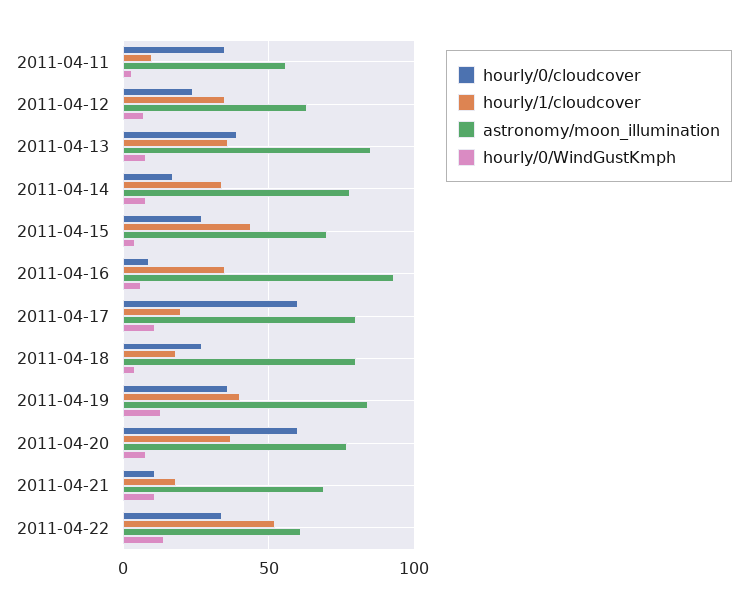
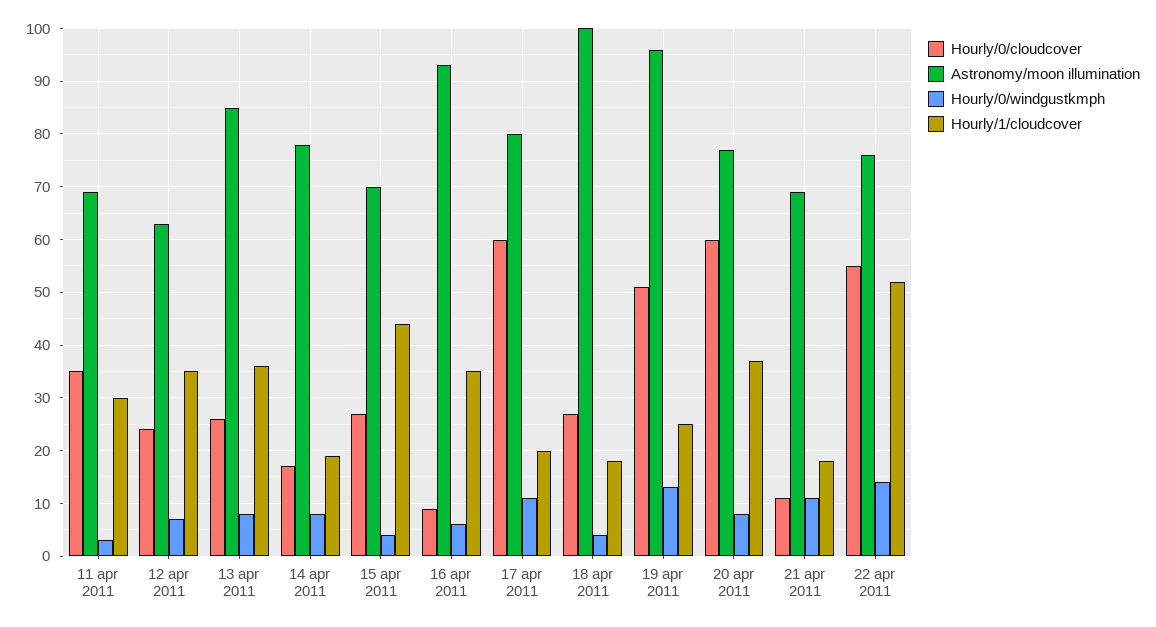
  {
    "hourly/0/cloudcover": {
      "2011-04-11": 35,
      "2011-04-12": 25,
-     "2011-04-13": 40,
+     "2011-04-13": 25,
      "2011-04-14": 15,
      "2011-04-15": 25,
      "2011-04-16": 10,
      "2011-04-17": 60,
      "2011-04-18": 25,
-     "2011-04-19": 35,
+     "2011-04-19": 50,
      "2011-04-20": 60,
      "2011-04-21": 10,
-     "2011-04-22": 35
+     "2011-04-22": 55
    },
    "hourly/1/cloudcover": {
-     "2011-04-11": 10,
+     "2011-04-11": 30,
      "2011-04-12": 35,
      "2011-04-13": 35,
-     "2011-04-14": 35,
+     "2011-04-14": 20,
      "2011-04-15": 45,
      "2011-04-16": 35,
      "2011-04-17": 20,
      "2011-04-18": 20,
-     "2011-04-19": 40,
+     "2011-04-19": 25,
      "2011-04-20": 35,
      "2011-04-21": 20,
      "2011-04-22": 50
    },
    "astronomy/moon_illumination": {
-     "2011-04-11": 55,
+     "2011-04-11": 70,
      "2011-04-12": 65,
      "2011-04-13": 85,
      "2011-04-14": 80,
      "2011-04-15": 70,
      "2011-04-16": 95,
      "2011-04-17": 80,
-     "2011-04-18": 80,
+     "2011-04-18": 100,
-     "2011-04-19": 85,
+     "2011-04-19": 95,
      "2011-04-20": 75,
      "2011-04-21": 70,
-     "2011-04-22": 60
+     "2011-04-22": 75
    },
    "hourly/0/WindGustKmph": {
      "2011-04-11": 5,
      "2011-04-12": 5,
      "2011-04-13": 10,
      "2011-04-14": 10,
      "2011-04-15": 5,
      "2011-04-16": 5,
      "2011-04-17": 10,
      "2011-04-18": 5,
      "2011-04-19": 15,
      "2011-04-20": 10,
      "2011-04-21": 10,
      "2011-04-22": 15
    }
  }

